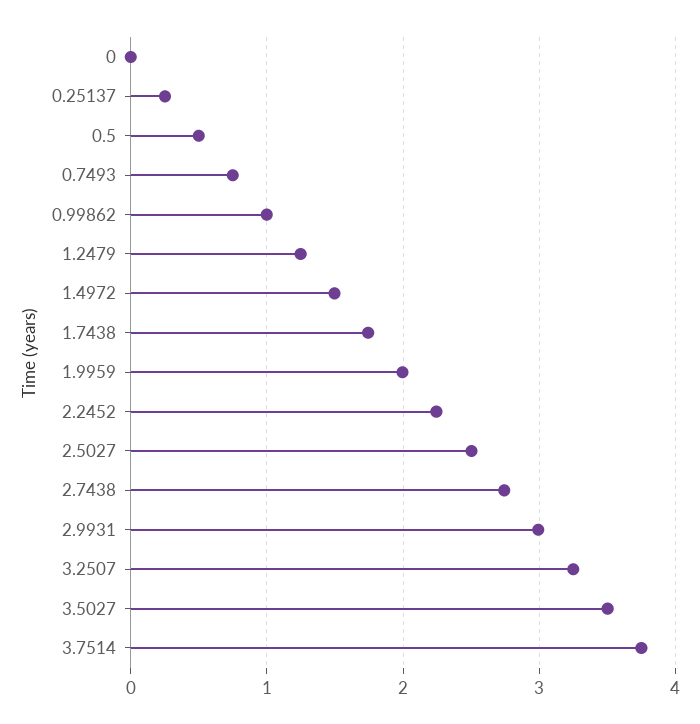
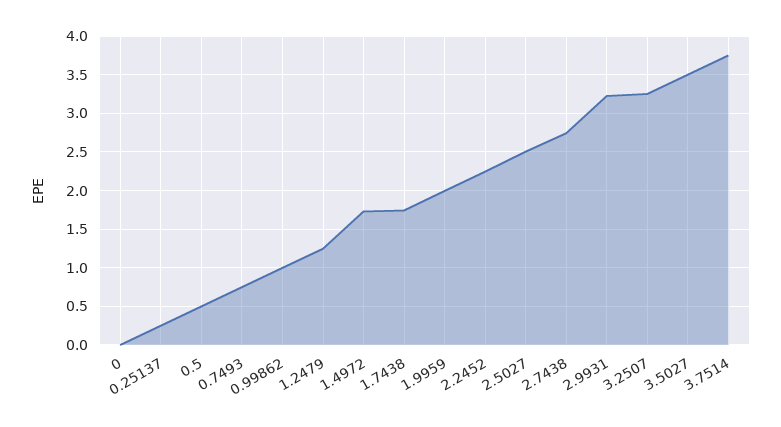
  {
    "0": 0,
    "0.25137": 0.3,
    "0.5": 0.5,
    "0.7493": 0.7,
    "0.99862": 1,
    "1.2479": 1.2,
-   "1.4972": 1.5,
+   "1.4972": 1.7,
    "1.7438": 1.7,
    "1.9959": 2,
    "2.2452": 2.2,
    "2.5027": 2.5,
    "2.7438": 2.7,
-   "2.9931": 3,
+   "2.9931": 3.2,
    "3.2507": 3.3,
    "3.5027": 3.5,
    "3.7514": 3.8
  }

